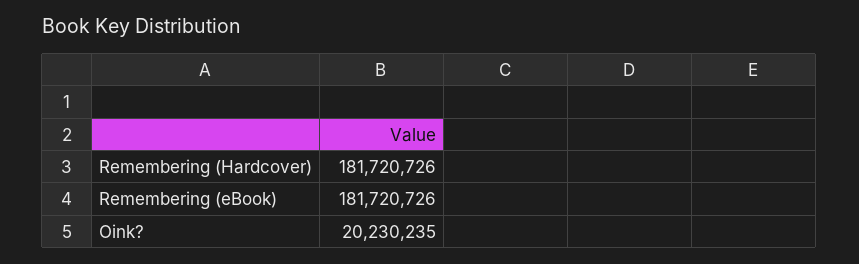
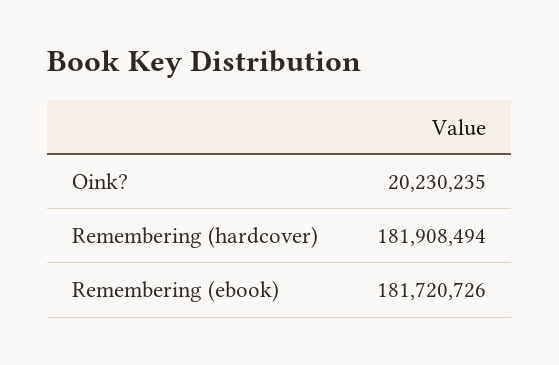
  {
-   "Remembering (Hardcover)": 181720726,
+   "Remembering (Hardcover)": 181908494,
    "Remembering (eBook)": 181720726,
    "Oink?": 20230235
  }

